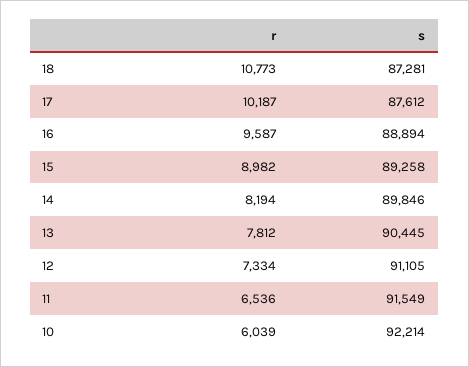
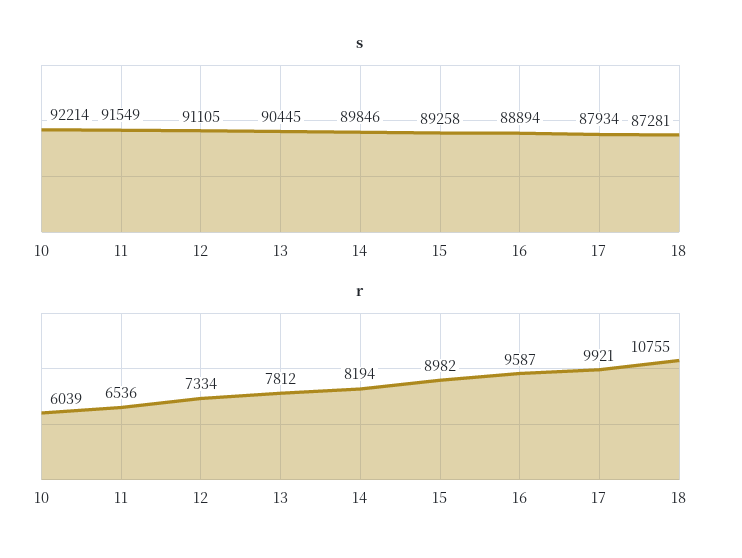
  {
    "r": {
-     "18": 10773,
+     "18": 10755,
-     "17": 10187,
+     "17": 9921,
      "16": 9587,
      "15": 8982,
      "14": 8194,
      "13": 7812,
      "12": 7334,
      "11": 6536,
      "10": 6039
    },
    "s": {
      "18": 87281,
-     "17": 87612,
+     "17": 87934,
      "16": 88894,
      "15": 89258,
      "14": 89846,
      "13": 90445,
      "12": 91105,
      "11": 91549,
      "10": 92214
    }
  }

